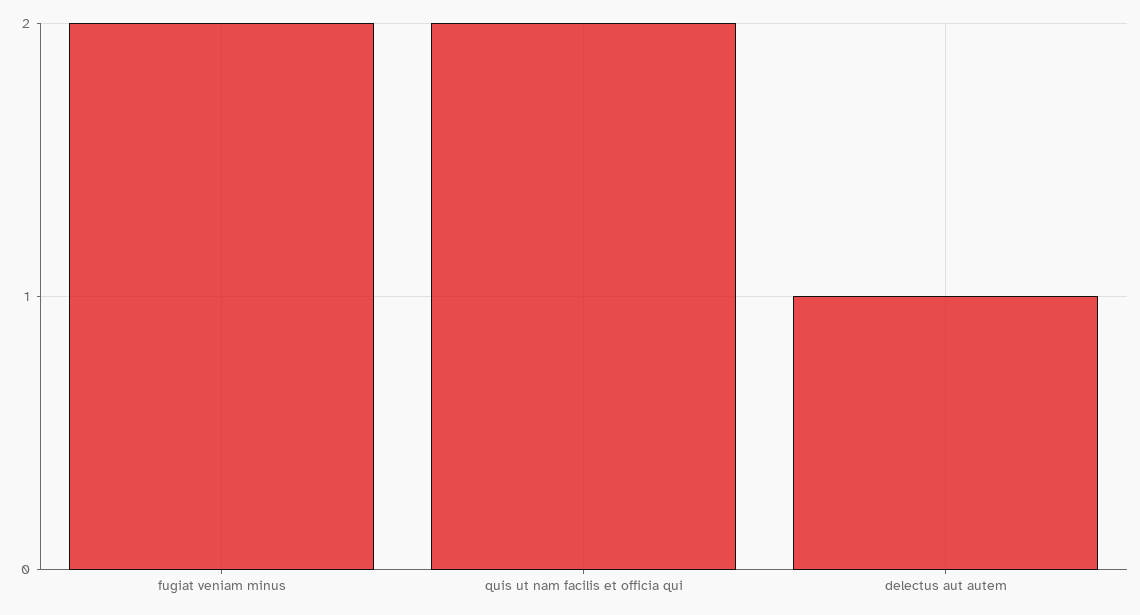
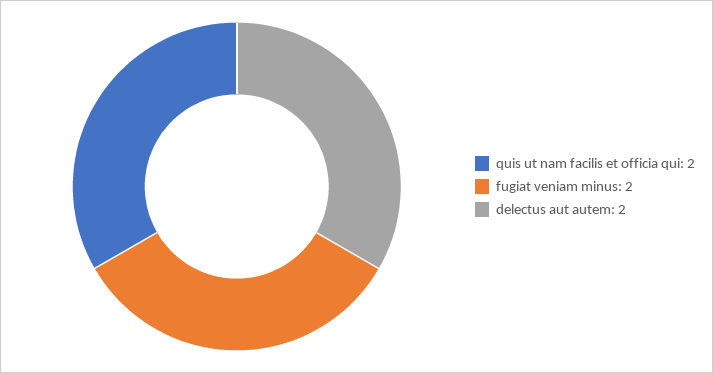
  {
    "fugiat veniam minus": 2,
    "quis ut nam facilis et officia qui": 2,
-   "delectus aut autem": 1
+   "delectus aut autem": 2
  }

